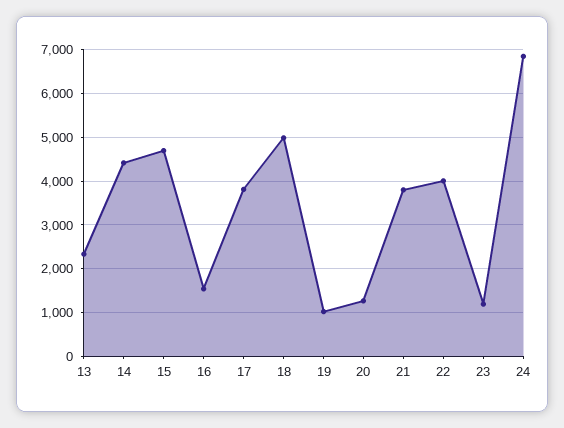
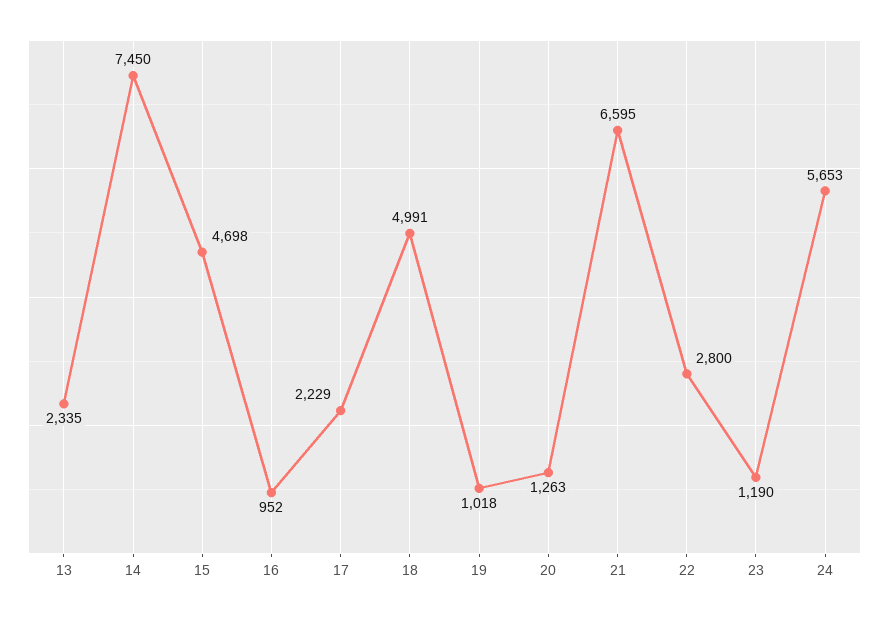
  {
    "13": 2335,
-   "14": 4400,
+   "14": 7450,
    "15": 4698,
-   "16": 1600,
+   "16": 952,
-   "17": 3800,
+   "17": 2229,
    "18": 4991,
    "19": 1018,
    "20": 1263,
-   "21": 3800,
+   "21": 6595,
-   "22": 4000,
+   "22": 2800,
    "23": 1190,
-   "24": 6800
+   "24": 5653
  }

